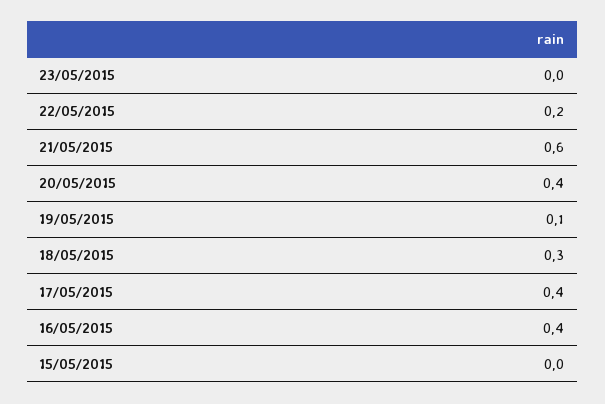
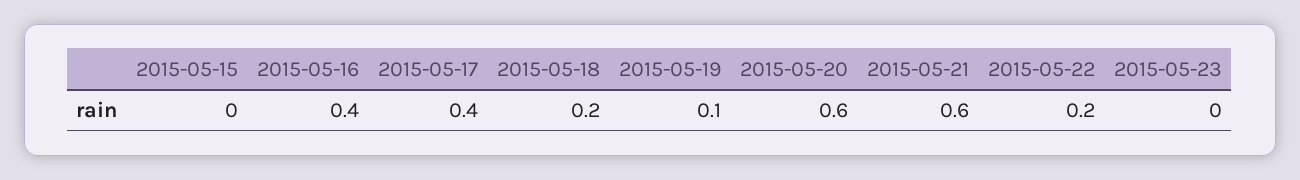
  {
    "23/05/2015": 0,
    "22/05/2015": 0.2,
    "21/05/2015": 0.6,
-   "20/05/2015": 0.4,
+   "20/05/2015": 0.6,
    "19/05/2015": 0.1,
-   "18/05/2015": 0.3,
+   "18/05/2015": 0.2,
    "17/05/2015": 0.4,
    "16/05/2015": 0.4,
    "15/05/2015": 0
  }

